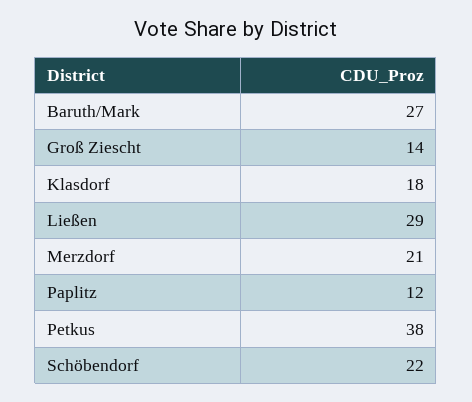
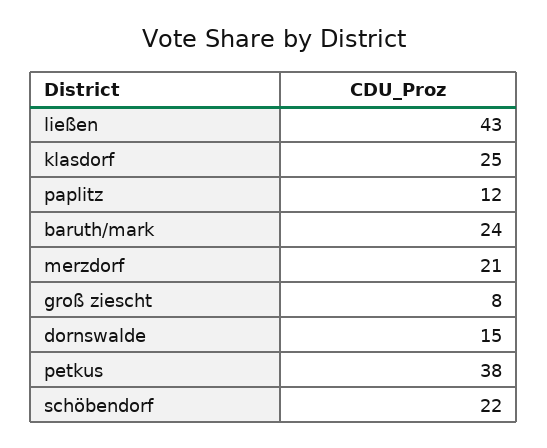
  {
-   "Baruth/Mark": 27,
+   "Baruth/Mark": 24,
-   "Groß Ziescht": 14,
+   "Groß Ziescht": 8,
-   "Klasdorf": 18,
+   "Klasdorf": 25,
-   "Ließen": 29,
+   "Ließen": 43,
    "Merzdorf": 21,
    "Paplitz": 12,
    "Petkus": 38,
-   "Schöbendorf": 22
+   "Schöbendorf": 22,
+   "dornswalde": 15
  }

